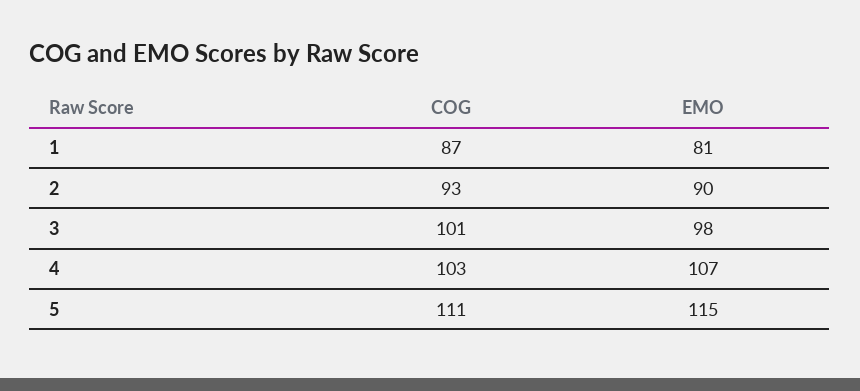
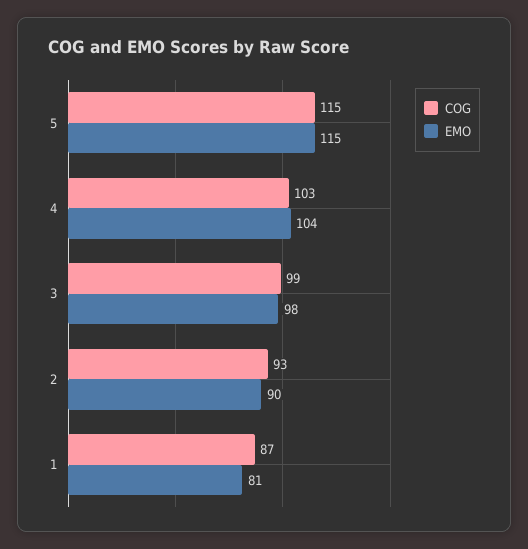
  {
    "COG": {
      "1": 87,
      "2": 93,
-     "3": 101,
+     "3": 99,
      "4": 103,
-     "5": 111
+     "5": 115
    },
    "EMO": {
      "1": 81,
      "2": 90,
      "3": 98,
-     "4": 107,
+     "4": 104,
      "5": 115
    }
  }

